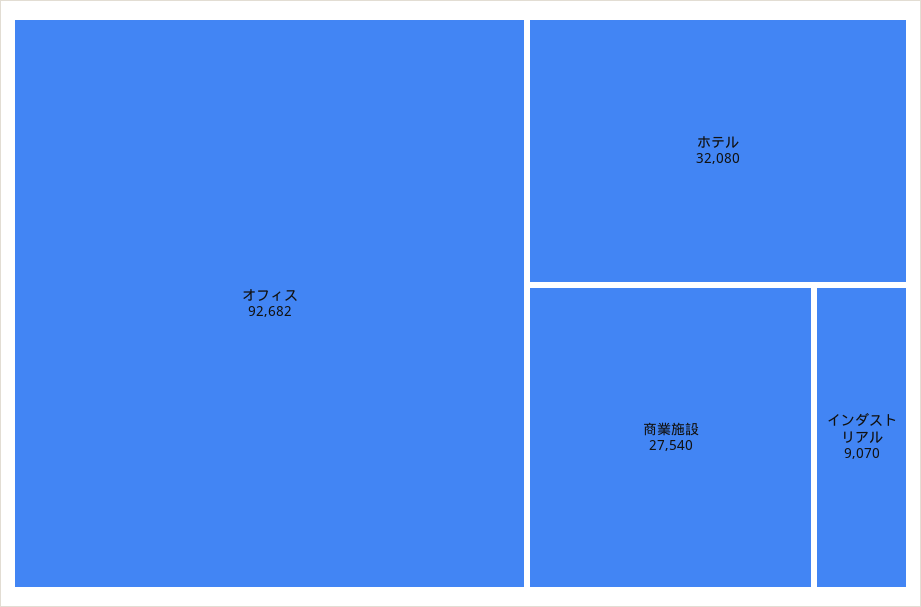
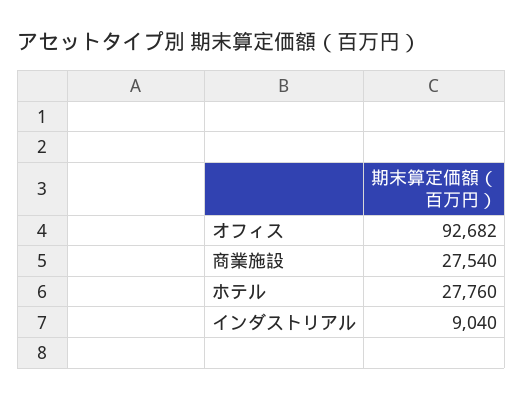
  {
    "オフィス": 92682,
-   "ホテル": 32080,
+   "ホテル": 27760,
    "商業施設": 27540,
-   "インダストリアル": 9070
+   "インダストリアル": 9040
  }

